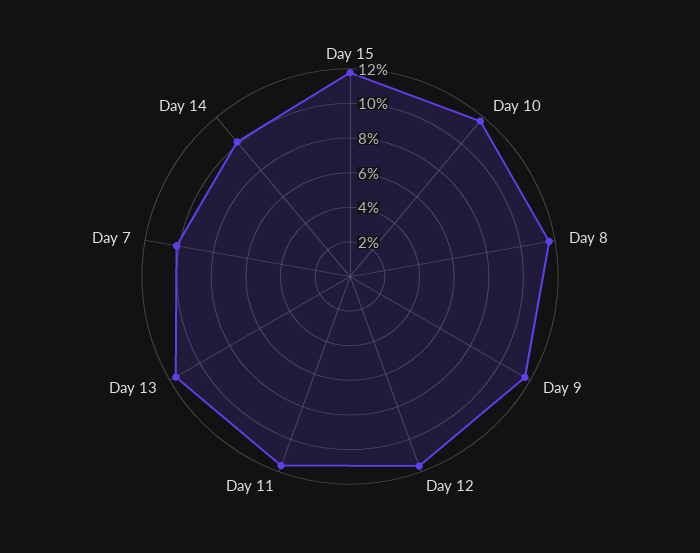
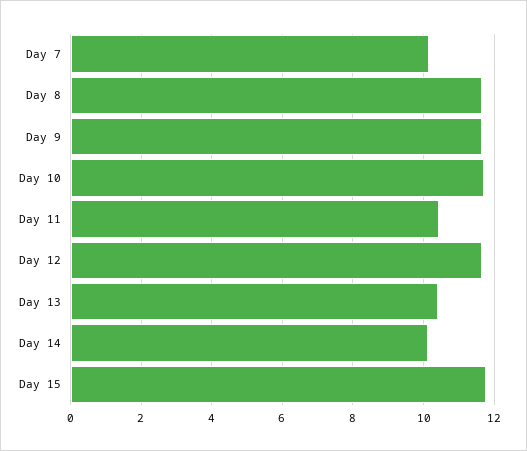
  {
    "Day 15": 11.8,
    "Day 10": 11.8,
    "Day 8": 11.6,
    "Day 9": 11.6,
    "Day 12": 11.6,
-   "Day 11": 11.5,
+   "Day 11": 10.4,
-   "Day 13": 11.5,
+   "Day 13": 10.4,
    "Day 7": 10.2,
    "Day 14": 10.2
  }

